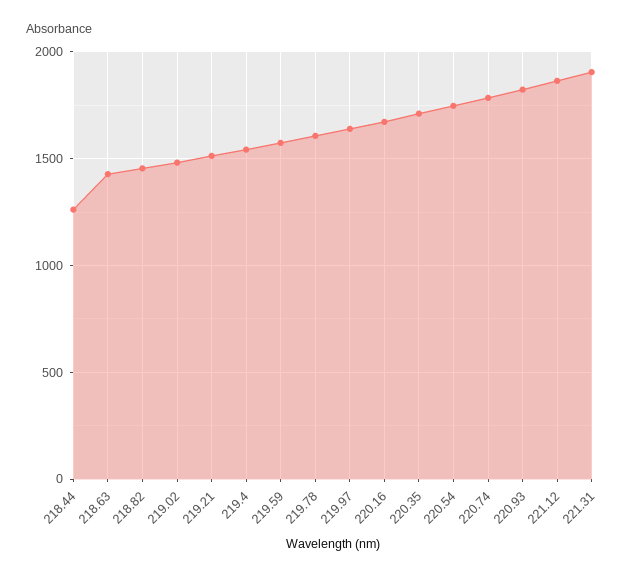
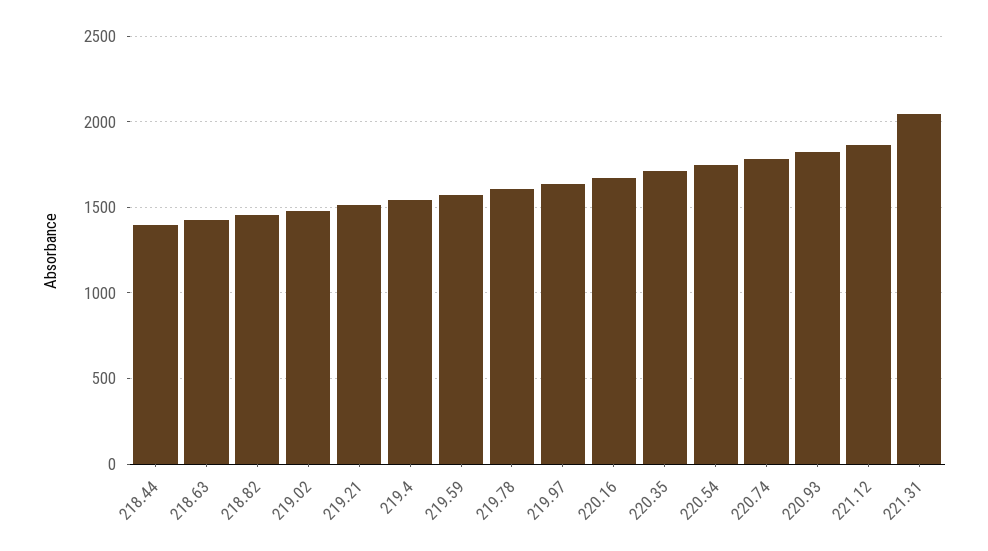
  {
-   "218.44": 1250,
+   "218.44": 1400,
    "218.63": 1450,
    "218.82": 1450,
    "219.02": 1500,
    "219.21": 1500,
    "219.4": 1550,
    "219.59": 1550,
    "219.78": 1600,
    "219.97": 1650,
    "220.16": 1650,
    "220.35": 1700,
    "220.54": 1750,
    "220.74": 1800,
    "220.93": 1800,
    "221.12": 1850,
-   "221.31": 1900
+   "221.31": 2050
  }

